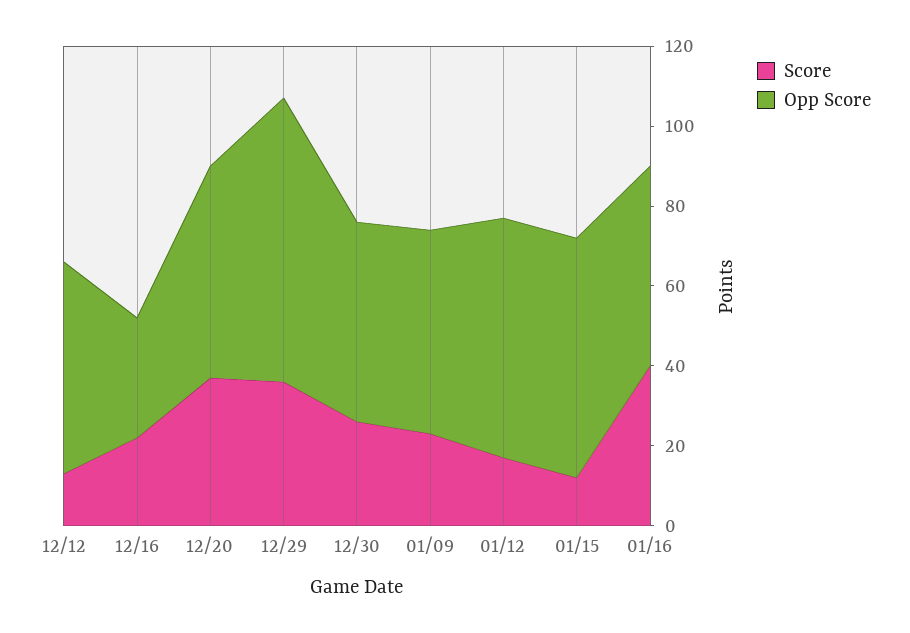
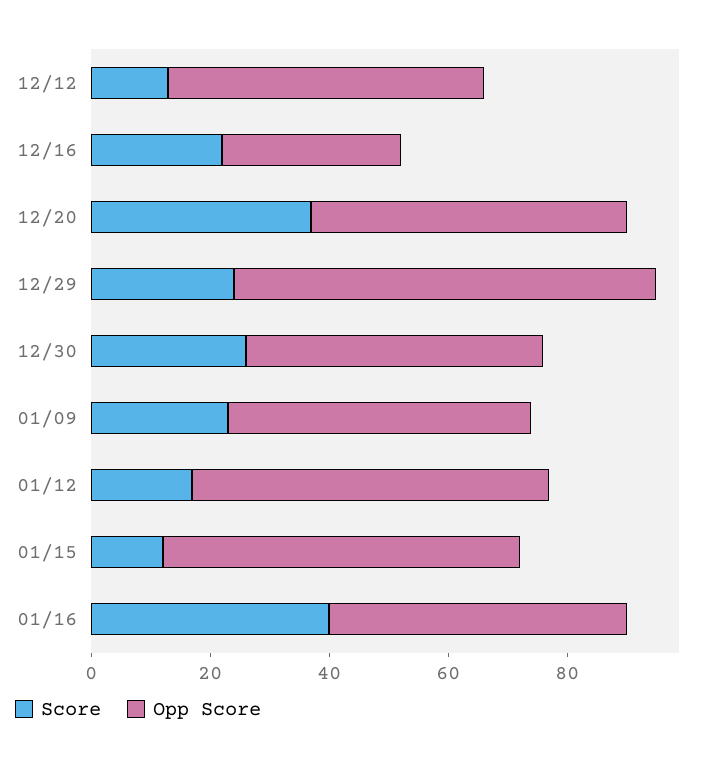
  {
    "Score": {
      "12/12": 15,
      "12/16": 20,
      "12/20": 35,
-     "12/29": 35,
+     "12/29": 25,
      "12/30": 25,
      "01/09": 25,
      "01/12": 15,
      "01/15": 10,
      "01/16": 40
    },
    "Opp Score": {
      "12/12": 55,
      "12/16": 30,
      "12/20": 55,
      "12/29": 70,
      "12/30": 50,
      "01/09": 50,
      "01/12": 60,
      "01/15": 60,
      "01/16": 50
    }
  }

